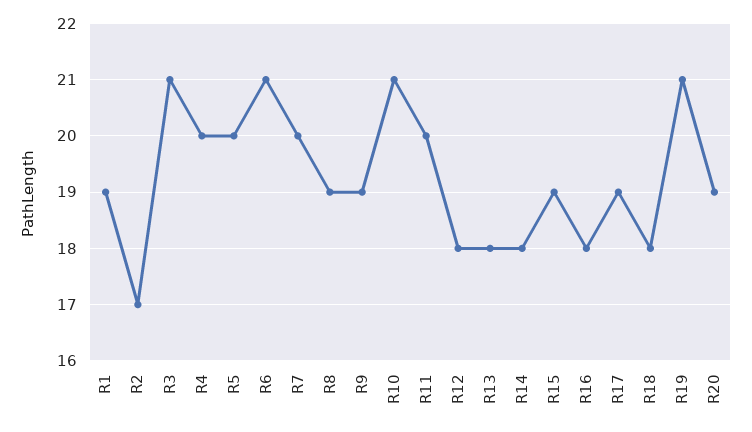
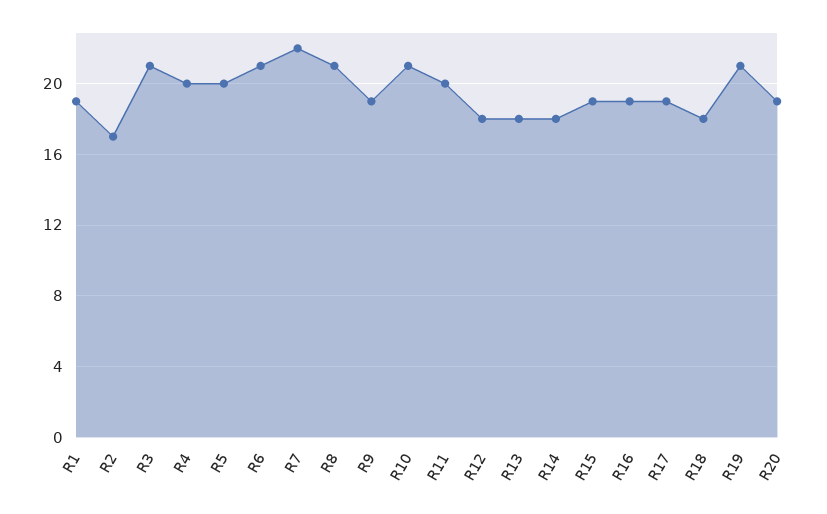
  {
    "R1": 19,
    "R2": 17,
    "R3": 21,
    "R4": 20,
    "R5": 20,
    "R6": 21,
-   "R7": 20,
+   "R7": 22,
-   "R8": 19,
+   "R8": 21,
    "R9": 19,
    "R10": 21,
    "R11": 20,
    "R12": 18,
    "R13": 18,
    "R14": 18,
    "R15": 19,
-   "R16": 18,
+   "R16": 19,
    "R17": 19,
    "R18": 18,
    "R19": 21,
    "R20": 19
  }

